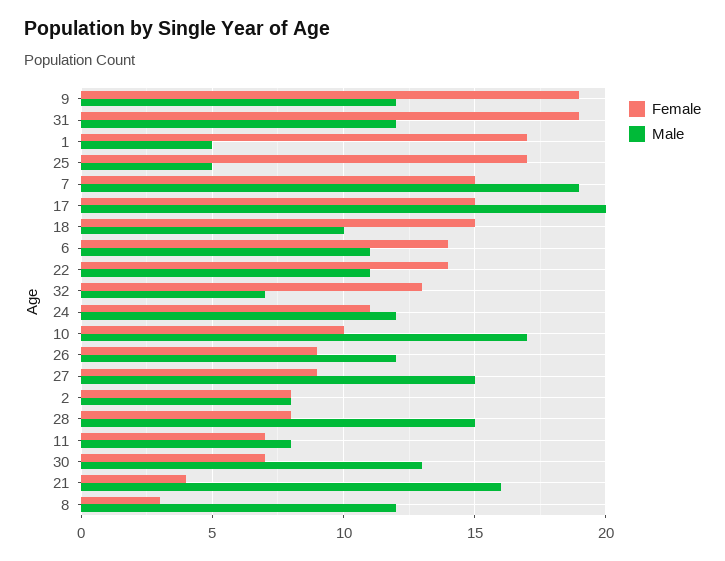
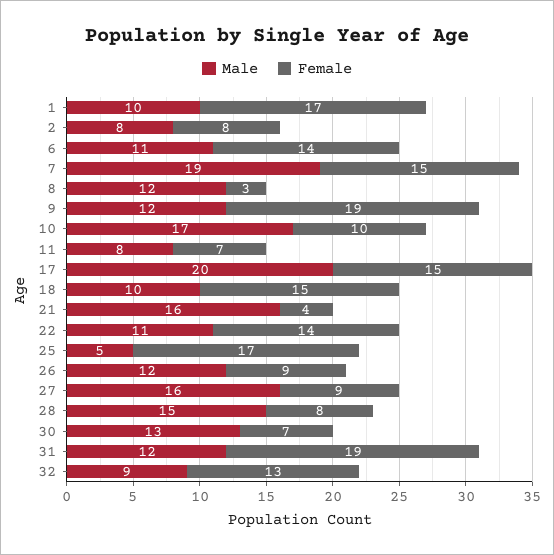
  {
    "Female": {
      "9": 19,
      "31": 19,
      "1": 17,
      "25": 17,
      "7": 15,
      "17": 15,
      "18": 15,
      "6": 14,
      "22": 14,
      "32": 13,
-     "24": 11,
      "10": 10,
      "26": 9,
      "27": 9,
      "2": 8,
      "28": 8,
      "11": 7,
      "30": 7,
      "21": 4,
      "8": 3
    },
    "Male": {
      "9": 12,
      "31": 12,
-     "1": 5,
+     "1": 10,
      "25": 5,
      "7": 19,
      "17": 20,
      "18": 10,
      "6": 11,
      "22": 11,
-     "32": 7,
+     "32": 9,
-     "24": 12,
      "10": 17,
      "26": 12,
-     "27": 15,
+     "27": 16,
      "2": 8,
      "28": 15,
      "11": 8,
      "30": 13,
      "21": 16,
      "8": 12
    }
  }

